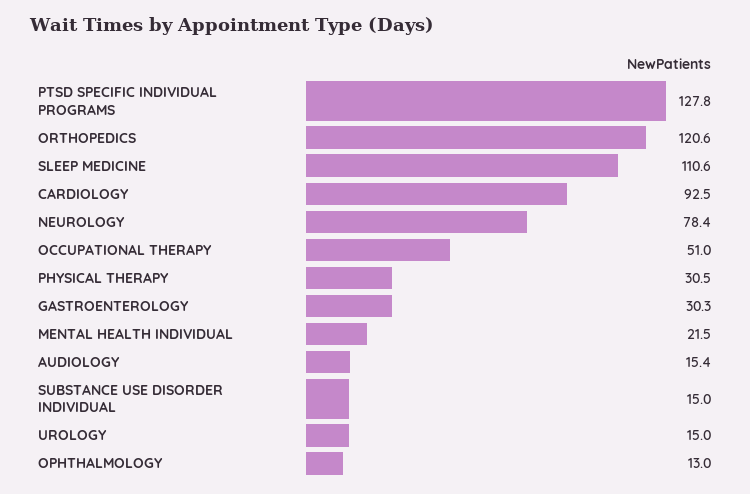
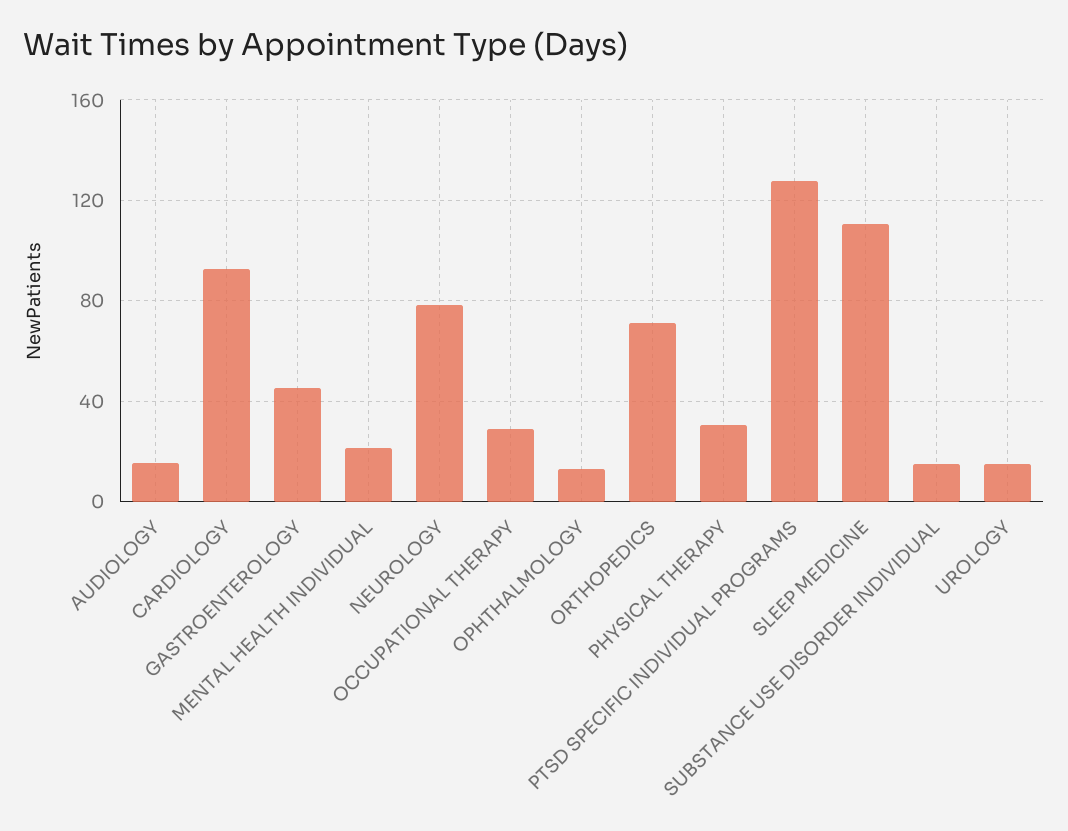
  {
    "PTSD SPECIFIC INDIVIDUAL PROGRAMS": 127.8,
-   "ORTHOPEDICS": 120.6,
+   "ORTHOPEDICS": 70,
    "SLEEP MEDICINE": 110.6,
    "CARDIOLOGY": 92.5,
    "NEUROLOGY": 78.4,
-   "OCCUPATIONAL THERAPY": 51,
+   "OCCUPATIONAL THERAPY": 30,
    "PHYSICAL THERAPY": 30.5,
-   "GASTROENTEROLOGY": 30.3,
+   "GASTROENTEROLOGY": 45,
    "MENTAL HEALTH INDIVIDUAL": 21.5,
    "AUDIOLOGY": 15.4,
    "SUBSTANCE USE DISORDER INDIVIDUAL": 15,
    "UROLOGY": 15,
    "OPHTHALMOLOGY": 13
  }

